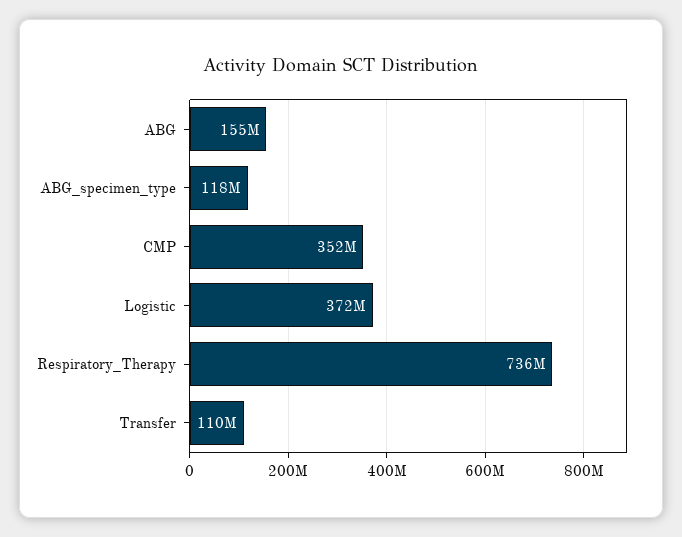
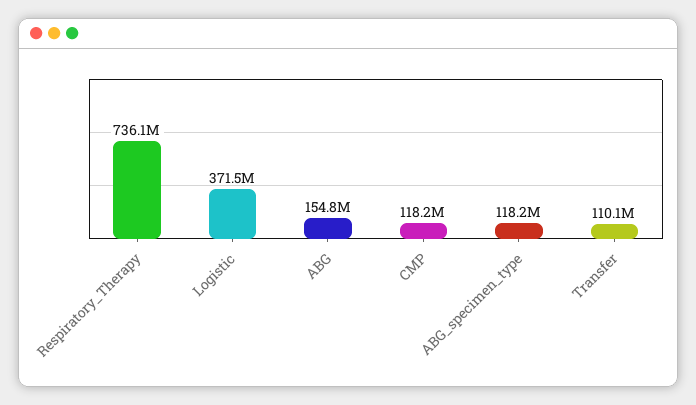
  {
    "ABG": 154800000,
    "ABG_specimen_type": 118200000,
-   "CMP": 352000000,
+   "CMP": 118200000,
    "Logistic": 371500000,
    "Respiratory_Therapy": 736100000,
    "Transfer": 110100000
  }

